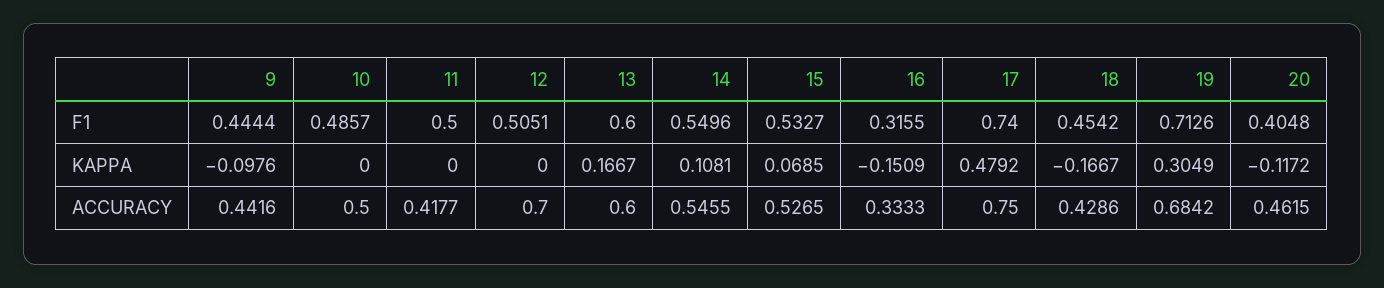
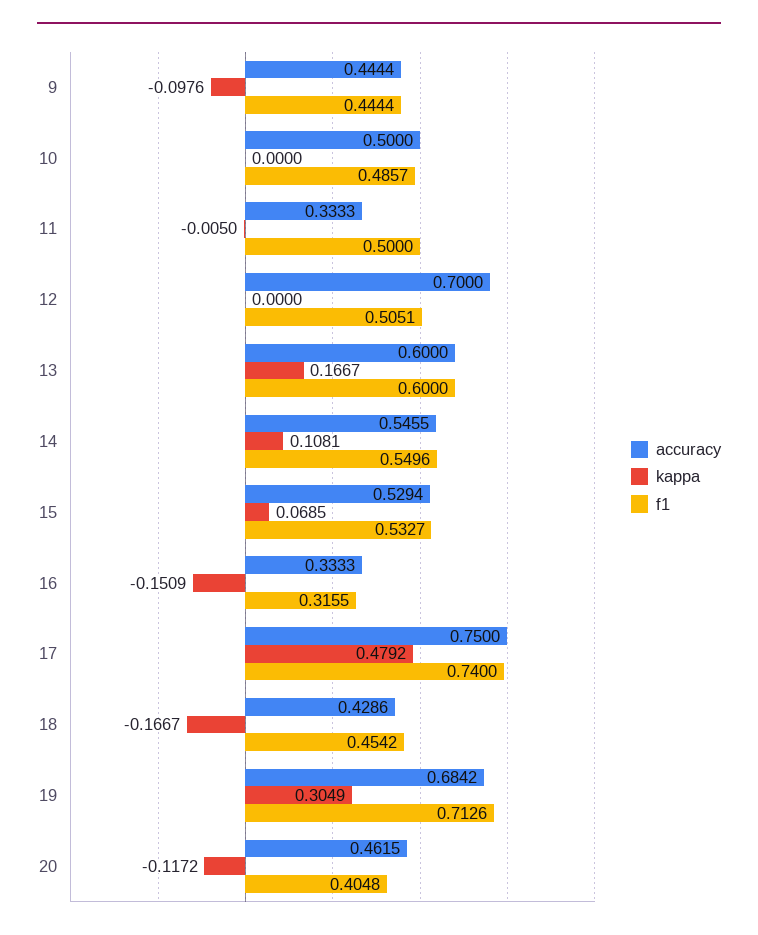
  {
    "F1": {
      "9": 0.4444,
      "10": 0.4857,
      "11": 0.5,
      "12": 0.5051,
      "13": 0.6,
      "14": 0.5496,
      "15": 0.5327,
      "16": 0.3155,
      "17": 0.74,
      "18": 0.4542,
      "19": 0.7126,
      "20": 0.4048
    },
    "KAPPA": {
      "9": -0.0976,
      "10": 0,
-     "11": 0,
+     "11": -0.005,
      "12": 0,
      "13": 0.1667,
      "14": 0.1081,
      "15": 0.0685,
      "16": -0.1509,
      "17": 0.4792,
      "18": -0.1667,
      "19": 0.3049,
      "20": -0.1172
    },
    "ACCURACY": {
-     "9": 0.4416,
+     "9": 0.4444,
      "10": 0.5,
-     "11": 0.4177,
+     "11": 0.3333,
      "12": 0.7,
      "13": 0.6,
      "14": 0.5455,
-     "15": 0.5265,
+     "15": 0.5294,
      "16": 0.3333,
      "17": 0.75,
      "18": 0.4286,
      "19": 0.6842,
      "20": 0.4615
    }
  }

